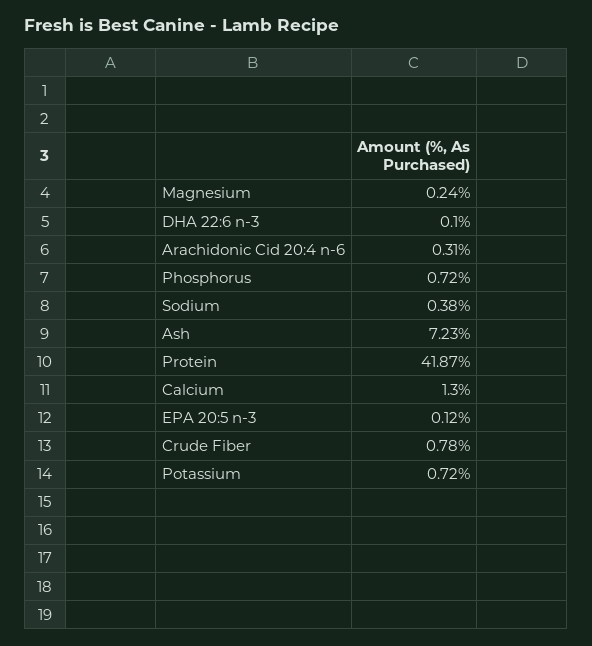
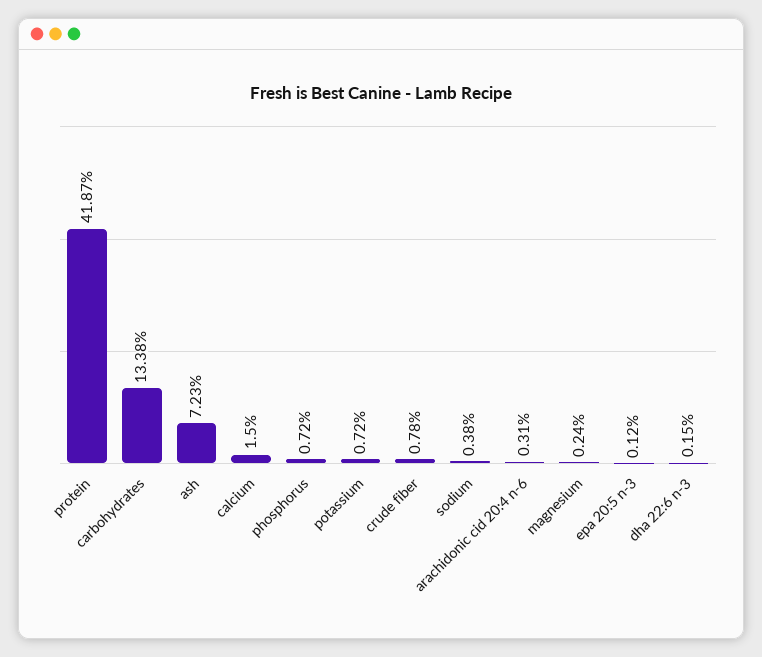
  {
    "Magnesium": 0.24,
-   "DHA 22:6 n-3": 0.1,
+   "DHA 22:6 n-3": 0.15,
    "Arachidonic Cid 20:4 n-6": 0.31,
    "Phosphorus": 0.72,
    "Sodium": 0.38,
    "Ash": 7.23,
    "Protein": 41.87,
-   "Calcium": 1.3,
+   "Calcium": 1.5,
    "EPA 20:5 n-3": 0.12,
    "Crude Fiber": 0.78,
-   "Potassium": 0.72
+   "Potassium": 0.72,
+   "carbohydrates": 13.38
  }

